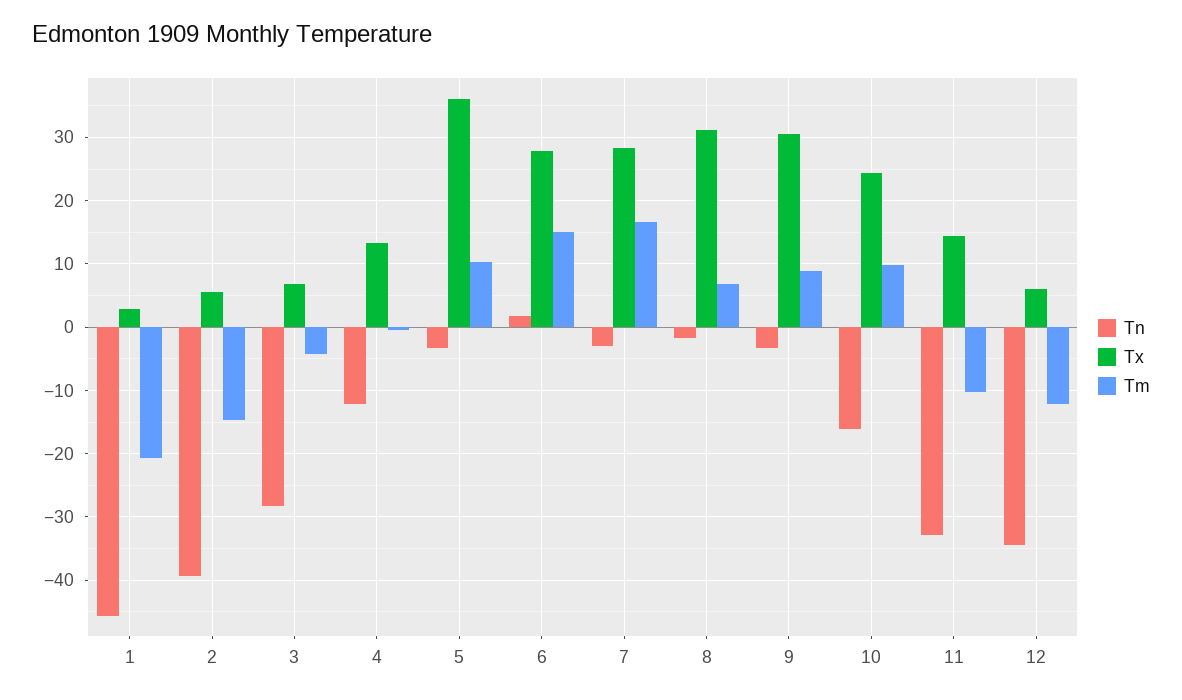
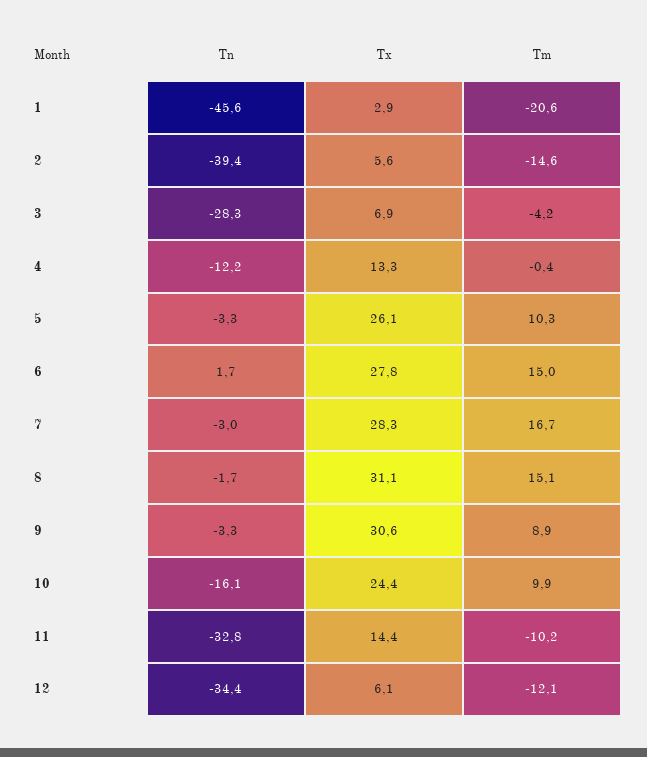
  {
    "Tn": {
      "1": -45.6,
      "2": -39.4,
      "3": -28.3,
      "4": -12.2,
      "5": -3.3,
      "6": 1.7,
      "7": -3,
      "8": -1.7,
      "9": -3.3,
      "10": -16.1,
      "11": -32.8,
      "12": -34.4
    },
    "Tx": {
      "1": 2.9,
      "2": 5.6,
      "3": 6.9,
      "4": 13.3,
-     "5": 36,
+     "5": 26.1,
      "6": 27.8,
      "7": 28.3,
      "8": 31.1,
      "9": 30.6,
      "10": 24.4,
      "11": 14.4,
      "12": 6.1
    },
    "Tm": {
      "1": -20.6,
      "2": -14.6,
      "3": -4.2,
      "4": -0.4,
      "5": 10.3,
      "6": 15,
      "7": 16.7,
-     "8": 7,
+     "8": 15.1,
      "9": 8.9,
      "10": 9.9,
      "11": -10.2,
      "12": -12.1
    }
  }

